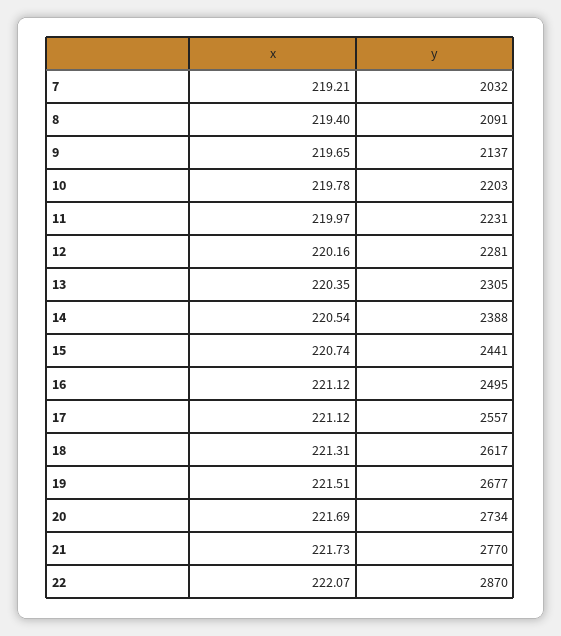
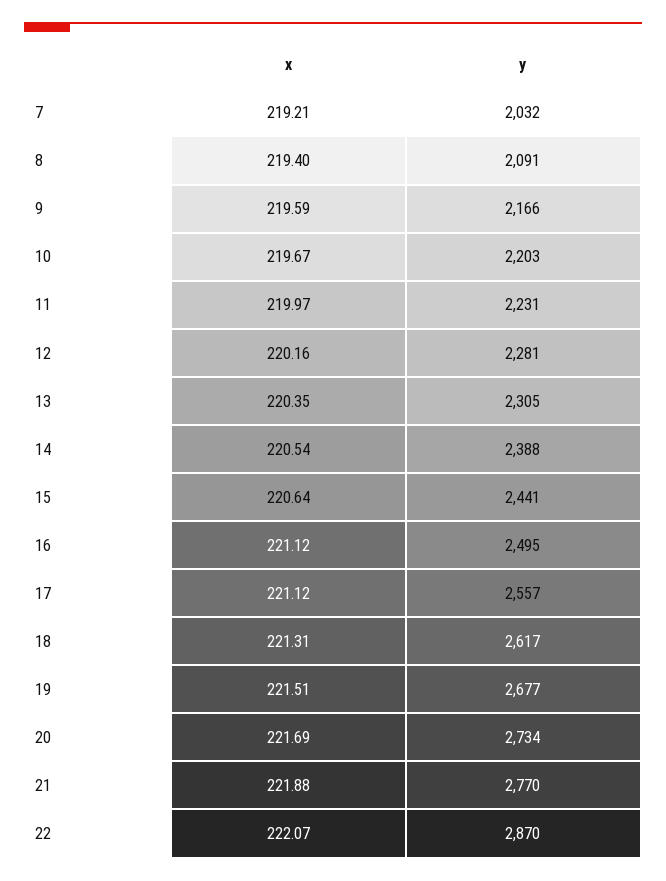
  {
    "x": {
      "7": 219.21,
      "8": 219.4,
-     "9": 219.65,
+     "9": 219.59,
-     "10": 219.78,
+     "10": 219.67,
      "11": 219.97,
      "12": 220.16,
      "13": 220.35,
      "14": 220.54,
-     "15": 220.74,
+     "15": 220.64,
      "16": 221.12,
      "17": 221.12,
      "18": 221.31,
      "19": 221.51,
      "20": 221.69,
-     "21": 221.73,
+     "21": 221.88,
      "22": 222.07
    },
    "y": {
      "7": 2032,
      "8": 2091,
-     "9": 2137,
+     "9": 2166,
      "10": 2203,
      "11": 2231,
      "12": 2281,
      "13": 2305,
      "14": 2388,
      "15": 2441,
      "16": 2495,
      "17": 2557,
      "18": 2617,
      "19": 2677,
      "20": 2734,
      "21": 2770,
      "22": 2870
    }
  }

